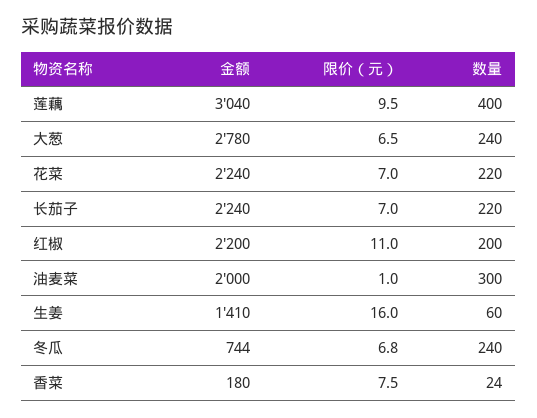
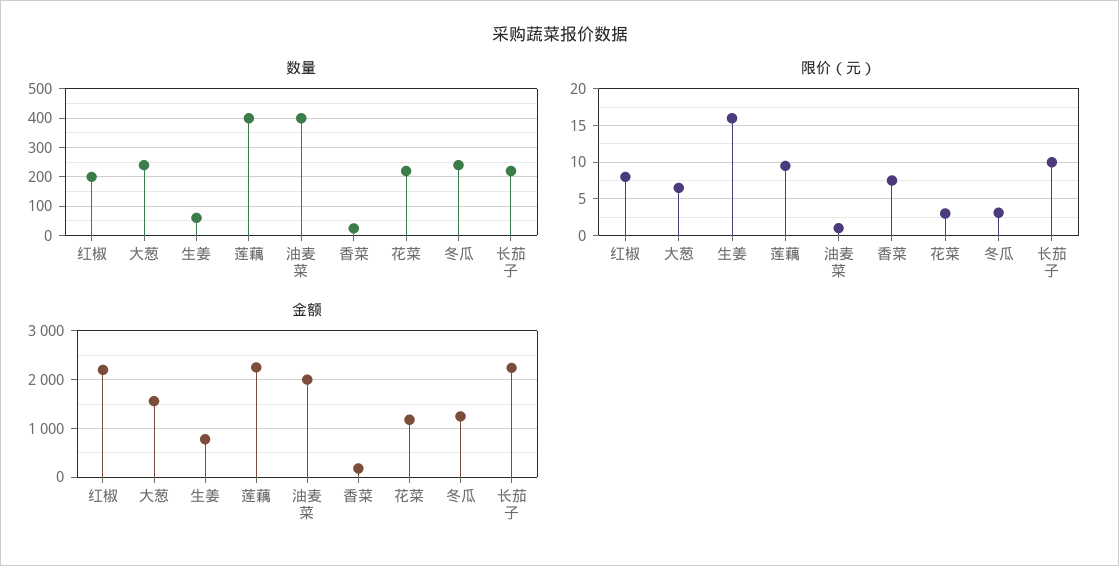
  {
    "金额": {
-     "莲藕": 3040,
+     "莲藕": 2200,
-     "大葱": 2780,
+     "大葱": 1600,
-     "花菜": 2240,
+     "花菜": 1200,
      "长茄子": 2240,
      "红椒": 2200,
      "油麦菜": 2000,
-     "生姜": 1410,
+     "生姜": 800,
-     "冬瓜": 744,
+     "冬瓜": 1200,
      "香菜": 180
    },
    "限价（元）": {
      "莲藕": 9.5,
      "大葱": 6.5,
-     "花菜": 7,
+     "花菜": 3,
-     "长茄子": 7,
+     "长茄子": 10,
-     "红椒": 11,
+     "红椒": 8,
      "油麦菜": 1,
      "生姜": 16,
-     "冬瓜": 6.8,
+     "冬瓜": 3,
      "香菜": 7.5
    },
    "数量": {
      "莲藕": 400,
      "大葱": 240,
      "花菜": 220,
      "长茄子": 220,
      "红椒": 200,
-     "油麦菜": 300,
+     "油麦菜": 400,
      "生姜": 60,
      "冬瓜": 240,
      "香菜": 24
    }
  }

